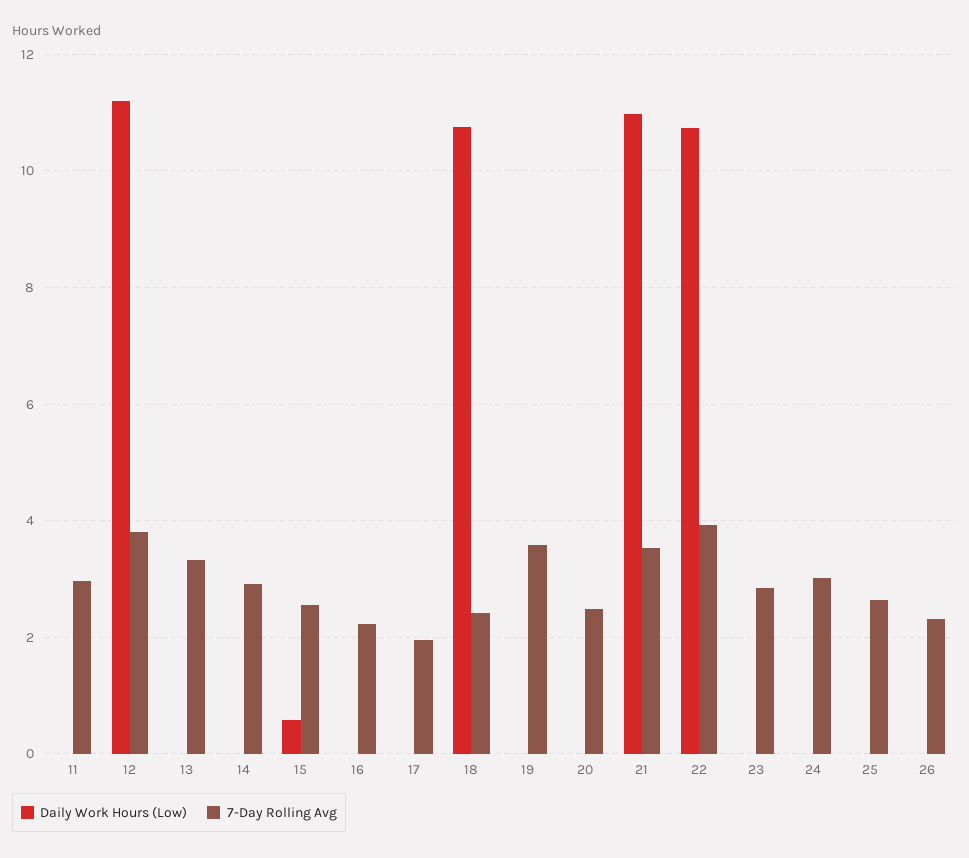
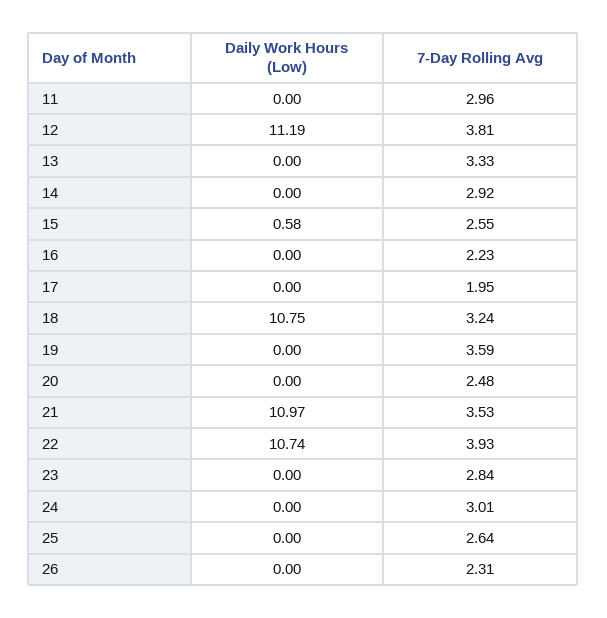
  {
    "Daily Work Hours (Low)": {
      "11": 0,
      "12": 11.19,
      "13": 0,
      "14": 0,
      "15": 0.58,
      "16": 0,
      "17": 0,
      "18": 10.75,
      "19": 0,
      "20": 0,
      "21": 10.97,
      "22": 10.74,
      "23": 0,
      "24": 0,
      "25": 0,
      "26": 0
    },
    "7-Day Rolling Avg": {
      "11": 2.96,
      "12": 3.81,
      "13": 3.33,
      "14": 2.92,
      "15": 2.55,
      "16": 2.23,
      "17": 1.95,
-     "18": 2.4,
+     "18": 3.24,
      "19": 3.59,
      "20": 2.48,
      "21": 3.53,
      "22": 3.93,
      "23": 2.84,
      "24": 3.01,
      "25": 2.64,
      "26": 2.31
    }
  }

